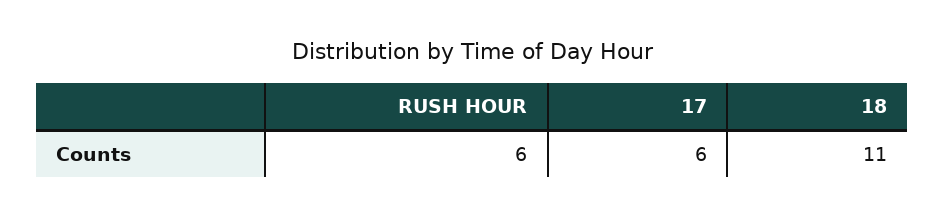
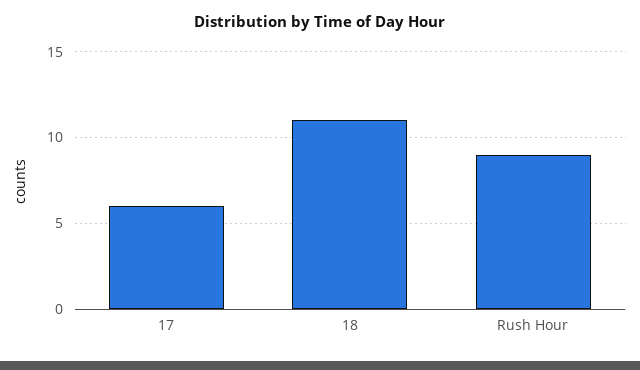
  {
-   "RUSH HOUR": 6,
+   "RUSH HOUR": 9,
    "17": 6,
    "18": 11
  }

